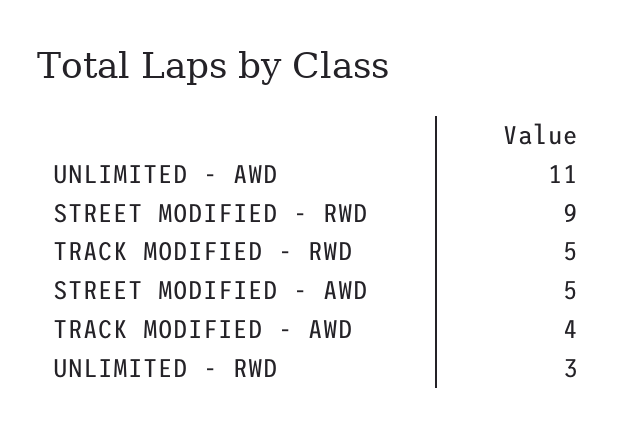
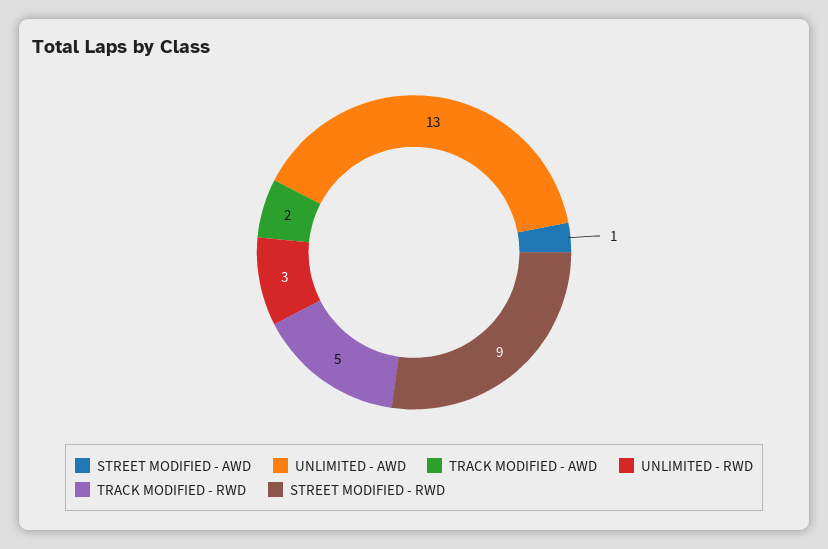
  {
-   "UNLIMITED - AWD": 11,
+   "UNLIMITED - AWD": 13,
    "STREET MODIFIED - RWD": 9,
    "TRACK MODIFIED - RWD": 5,
-   "STREET MODIFIED - AWD": 5,
+   "STREET MODIFIED - AWD": 1,
-   "TRACK MODIFIED - AWD": 4,
+   "TRACK MODIFIED - AWD": 2,
    "UNLIMITED - RWD": 3
  }

